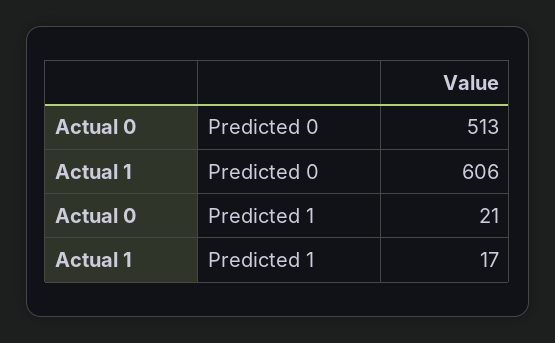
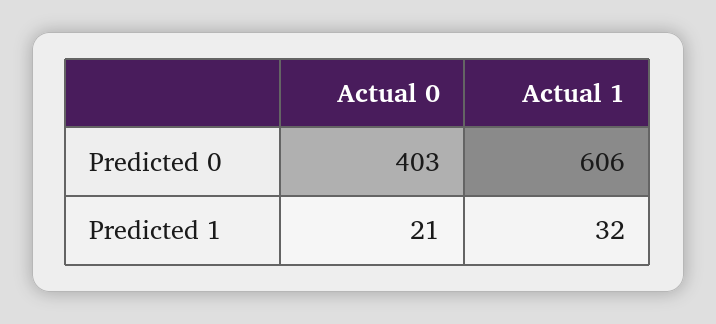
  {
    "Actual 0": {
-     "Predicted 0": 513,
+     "Predicted 0": 403,
      "Predicted 1": 21
    },
    "Actual 1": {
      "Predicted 0": 606,
-     "Predicted 1": 17
+     "Predicted 1": 32
    }
  }

